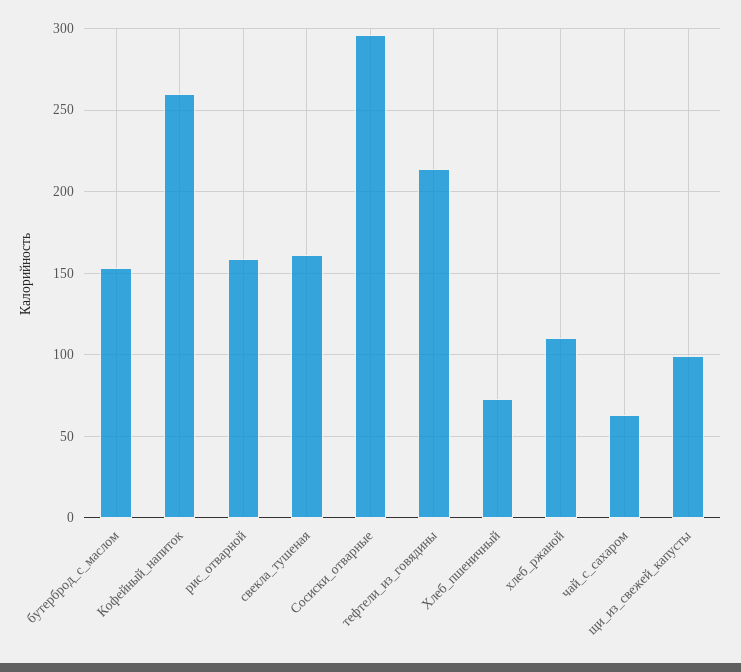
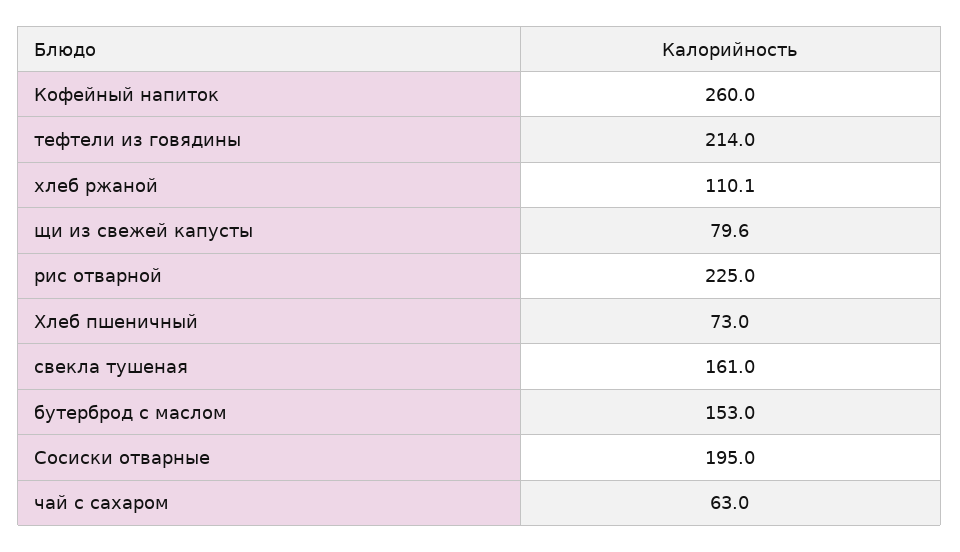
  {
    "бутерброд_с_маслом": 153,
    "Кофейный_напиток": 260,
-   "рис_отварной": 160,
+   "рис_отварной": 225,
    "свекла_тушеная": 161,
-   "Сосиски_отварные": 295,
+   "Сосиски_отварные": 195,
    "тефтели_из_говядины": 214,
    "Хлеб_пшеничный": 73,
    "хлеб_ржаной": 110.1,
    "чай_с_сахаром": 63,
-   "щи_из_свежей_капусты": 100
+   "щи_из_свежей_капусты": 79.6
  }

